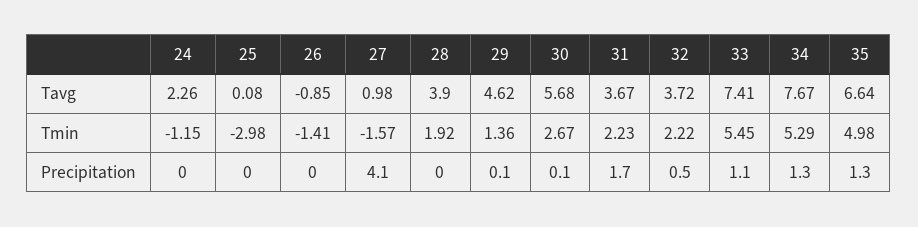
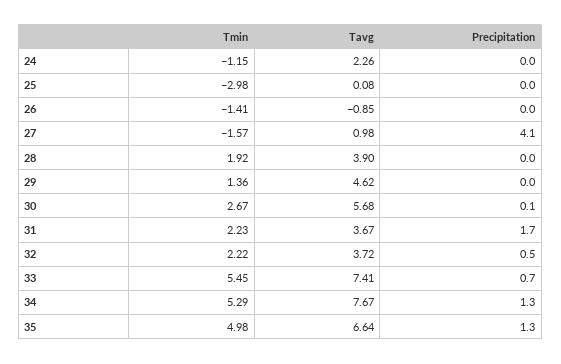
  {
    "24": {
      "Tavg": 2.26,
      "Tmin": -1.15,
      "Precipitation": 0
    },
    "25": {
      "Tavg": 0.08,
      "Tmin": -2.98,
      "Precipitation": 0
    },
    "26": {
      "Tavg": -0.85,
      "Tmin": -1.41,
      "Precipitation": 0
    },
    "27": {
      "Tavg": 0.98,
      "Tmin": -1.57,
      "Precipitation": 4.1
    },
    "28": {
      "Tavg": 3.9,
      "Tmin": 1.92,
      "Precipitation": 0
    },
    "29": {
      "Tavg": 4.62,
      "Tmin": 1.36,
-     "Precipitation": 0.1
+     "Precipitation": 0
    },
    "30": {
      "Tavg": 5.68,
      "Tmin": 2.67,
      "Precipitation": 0.1
    },
    "31": {
      "Tavg": 3.67,
      "Tmin": 2.23,
      "Precipitation": 1.7
    },
    "32": {
      "Tavg": 3.72,
      "Tmin": 2.22,
      "Precipitation": 0.5
    },
    "33": {
      "Tavg": 7.41,
      "Tmin": 5.45,
-     "Precipitation": 1.1
+     "Precipitation": 0.7
    },
    "34": {
      "Tavg": 7.67,
      "Tmin": 5.29,
      "Precipitation": 1.3
    },
    "35": {
      "Tavg": 6.64,
      "Tmin": 4.98,
      "Precipitation": 1.3
    }
  }

